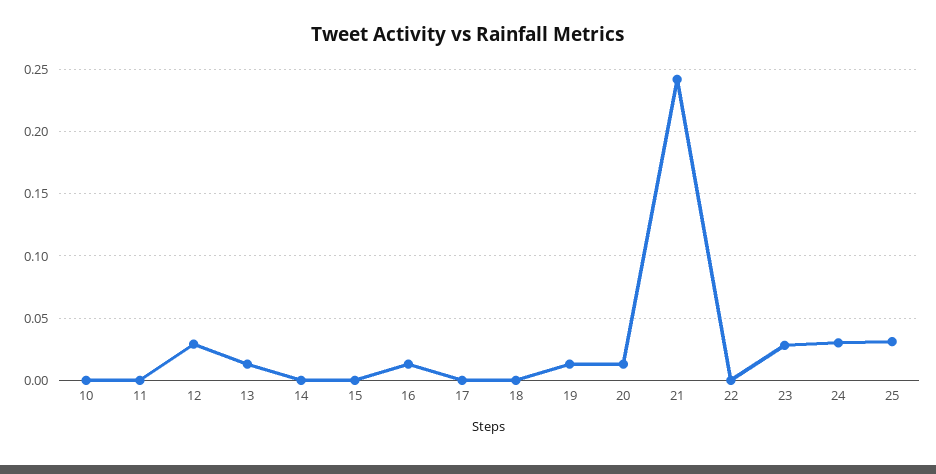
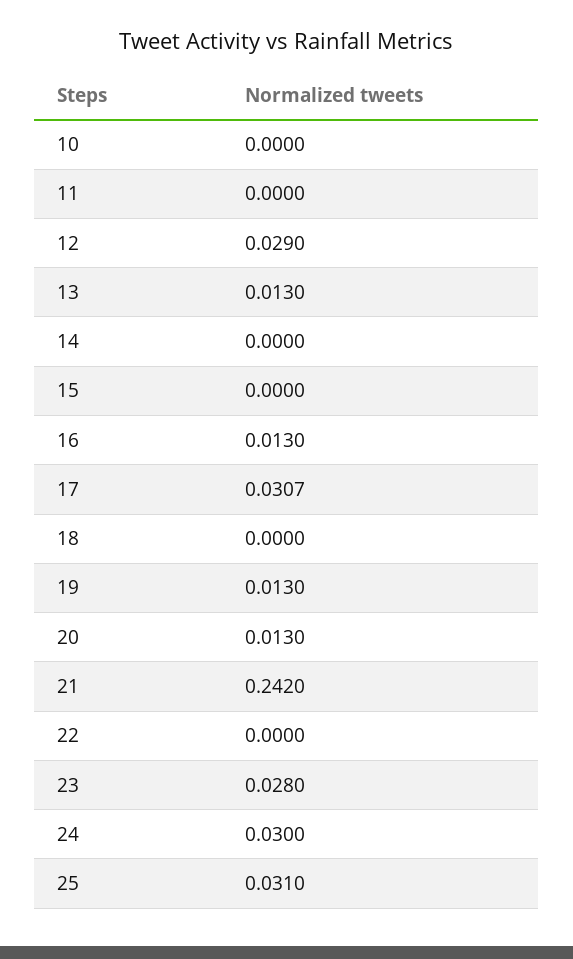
  {
    "10": 0,
    "11": 0,
    "12": 0.029,
    "13": 0.013,
    "14": 0,
    "15": 0,
    "16": 0.013,
-   "17": 0,
+   "17": 0.0307,
    "18": 0,
    "19": 0.013,
    "20": 0.013,
    "21": 0.242,
    "22": 0,
    "23": 0.028,
    "24": 0.03,
    "25": 0.031
  }

